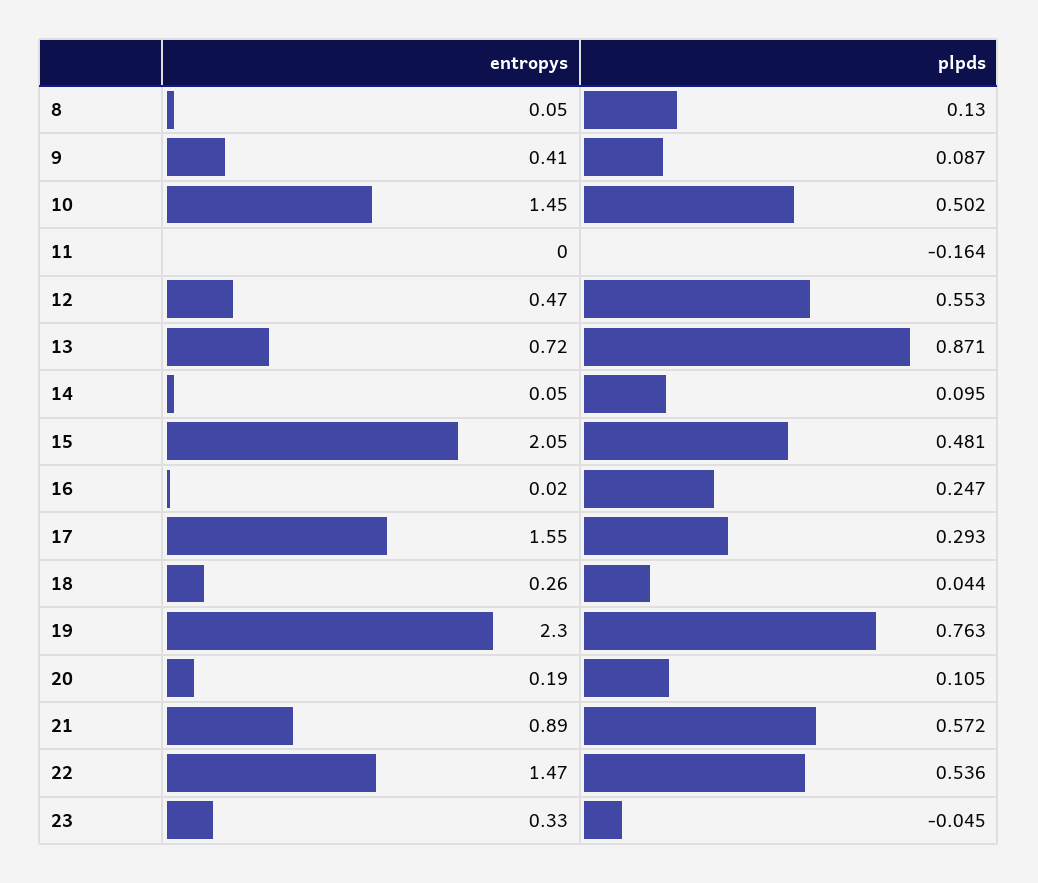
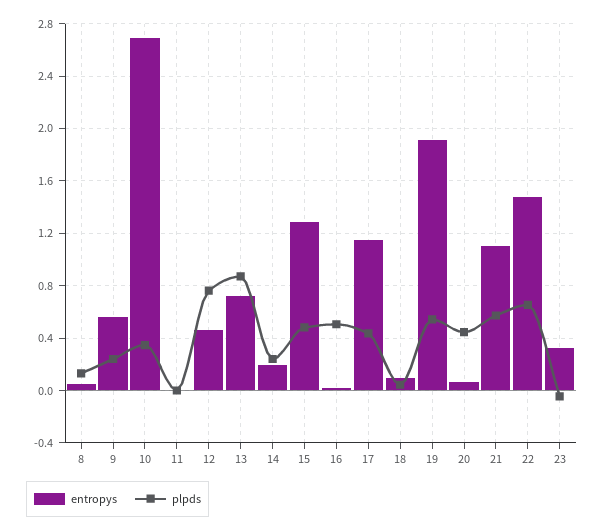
  {
    "entropys": {
      "8": 0.05,
-     "9": 0.41,
+     "9": 0.55,
-     "10": 1.45,
+     "10": 2.7,
      "11": 0,
      "12": 0.47,
      "13": 0.72,
-     "14": 0.05,
+     "14": 0.2,
-     "15": 2.05,
+     "15": 1.3,
      "16": 0.02,
-     "17": 1.55,
+     "17": 1.15,
-     "18": 0.26,
+     "18": 0.1,
-     "19": 2.3,
+     "19": 1.9,
-     "20": 0.19,
+     "20": 0.05,
-     "21": 0.89,
+     "21": 1.1,
      "22": 1.47,
      "23": 0.33
    },
    "plpds": {
      "8": 0.13,
-     "9": 0.087,
+     "9": 0.25,
-     "10": 0.502,
+     "10": 0.35,
-     "11": -0.164,
+     "11": 0,
-     "12": 0.553,
+     "12": 0.75,
      "13": 0.871,
-     "14": 0.095,
+     "14": 0.25,
      "15": 0.481,
-     "16": 0.247,
+     "16": 0.5,
-     "17": 0.293,
+     "17": 0.45,
      "18": 0.044,
-     "19": 0.763,
+     "19": 0.55,
-     "20": 0.105,
+     "20": 0.45,
      "21": 0.572,
-     "22": 0.536,
+     "22": 0.65,
      "23": -0.045
    }
  }

